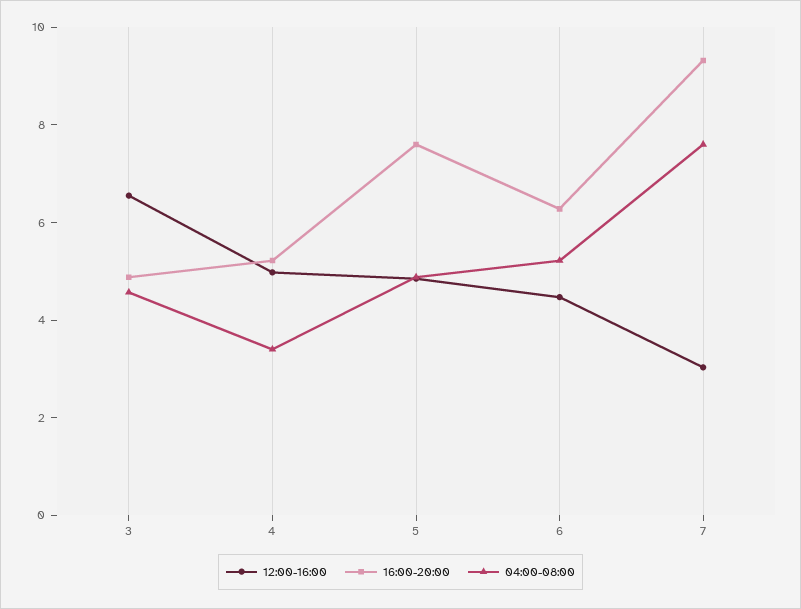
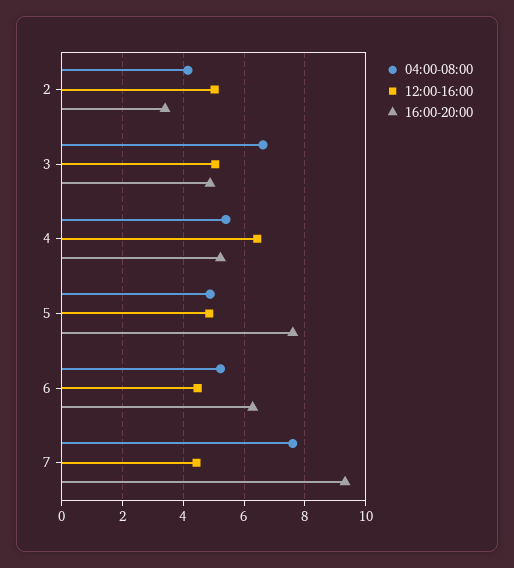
  {
    "12:00-16:00": {
-     "3": 6.5,
+     "3": 5,
-     "4": 5,
+     "4": 6.4,
      "5": 4.8,
      "6": 4.4,
-     "7": 3
+     "7": 4.4,
+     "2": 5
    },
    "16:00-20:00": {
      "3": 4.8,
      "4": 5.2,
      "5": 7.6,
      "6": 6.2,
-     "7": 9.4
+     "7": 9.4,
+     "2": 3.4
    },
    "04:00-08:00": {
-     "3": 4.5,
+     "3": 6.6,
-     "4": 3.5,
+     "4": 5.4,
      "5": 4.8,
      "6": 5.2,
-     "7": 7.6
+     "7": 7.6,
+     "2": 4.2
    }
  }

